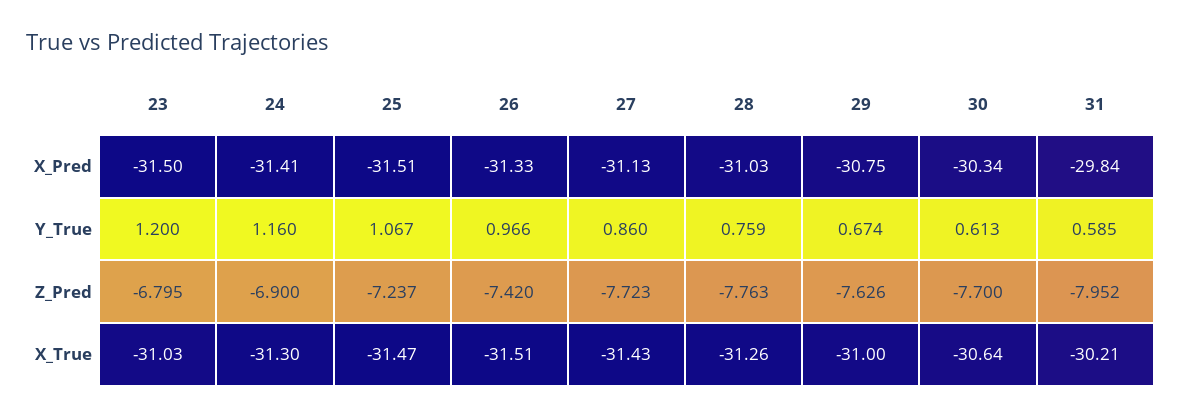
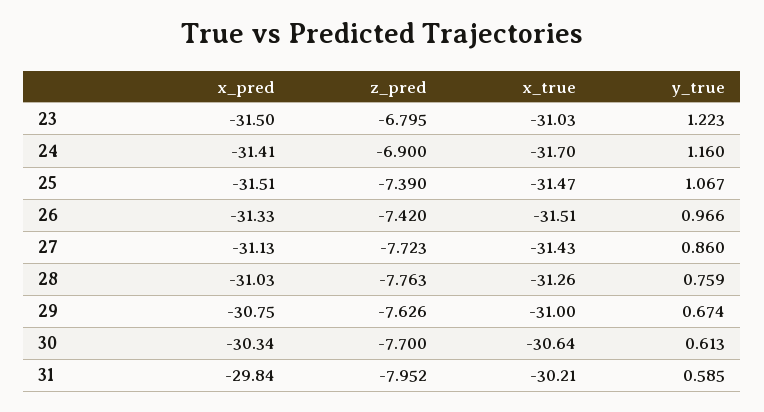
  {
    "23": {
      "X_Pred": -31.5,
-     "Y_True": 1.2,
+     "Y_True": 1.223,
      "Z_Pred": -6.795,
      "X_True": -31.03
    },
    "24": {
      "X_Pred": -31.41,
      "Y_True": 1.16,
      "Z_Pred": -6.9,
-     "X_True": -31.3
+     "X_True": -31.7
    },
    "25": {
      "X_Pred": -31.51,
      "Y_True": 1.067,
-     "Z_Pred": -7.237,
+     "Z_Pred": -7.39,
      "X_True": -31.47
    },
    "26": {
      "X_Pred": -31.33,
      "Y_True": 0.966,
      "Z_Pred": -7.42,
      "X_True": -31.51
    },
    "27": {
      "X_Pred": -31.13,
      "Y_True": 0.86,
      "Z_Pred": -7.723,
      "X_True": -31.43
    },
    "28": {
      "X_Pred": -31.03,
      "Y_True": 0.759,
      "Z_Pred": -7.763,
      "X_True": -31.26
    },
    "29": {
      "X_Pred": -30.75,
      "Y_True": 0.674,
      "Z_Pred": -7.626,
      "X_True": -31
    },
    "30": {
      "X_Pred": -30.34,
      "Y_True": 0.613,
      "Z_Pred": -7.7,
      "X_True": -30.64
    },
    "31": {
      "X_Pred": -29.84,
      "Y_True": 0.585,
      "Z_Pred": -7.952,
      "X_True": -30.21
    }
  }

